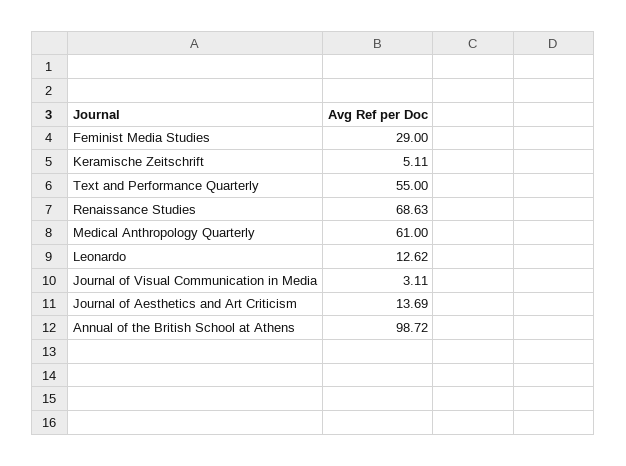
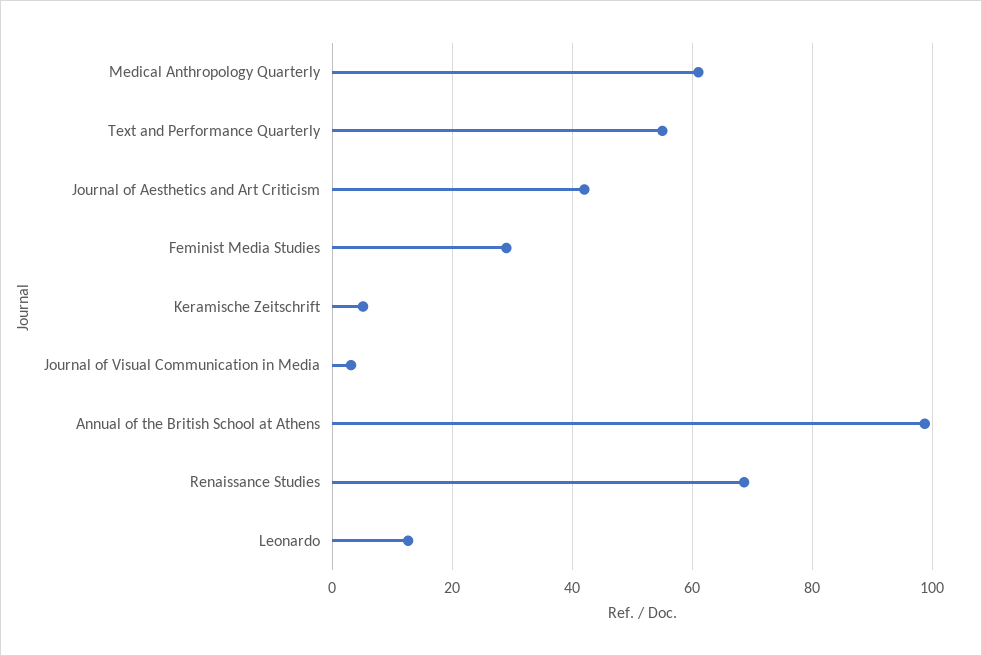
  {
    "Feminist Media Studies": 29,
    "Keramische Zeitschrift": 5.11,
    "Text and Performance Quarterly": 55,
    "Renaissance Studies": 68.63,
    "Medical Anthropology Quarterly": 61,
    "Leonardo": 12.62,
    "Journal of Visual Communication in Media": 3.11,
-   "Journal of Aesthetics and Art Criticism": 13.69,
+   "Journal of Aesthetics and Art Criticism": 42,
    "Annual of the British School at Athens": 98.72
  }

